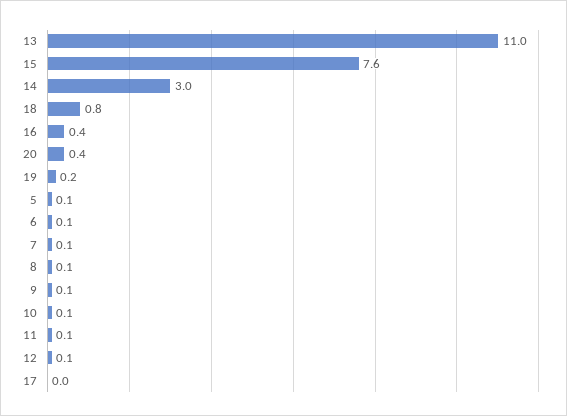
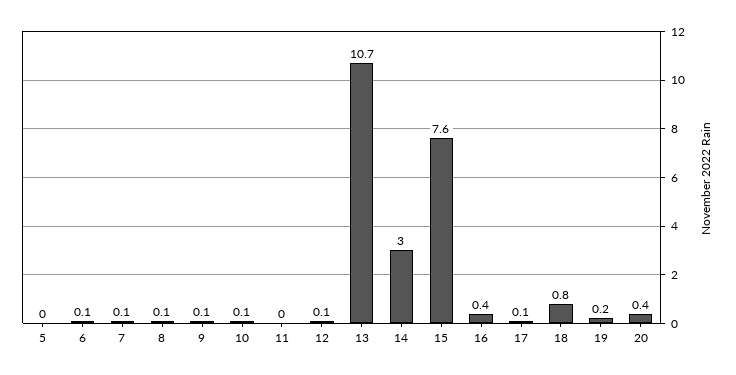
  {
-   "13": 11,
+   "13": 10.7,
    "15": 7.6,
    "14": 3,
    "18": 0.8,
    "16": 0.4,
    "20": 0.4,
    "19": 0.2,
-   "5": 0.1,
+   "5": 0,
    "6": 0.1,
    "7": 0.1,
    "8": 0.1,
    "9": 0.1,
    "10": 0.1,
-   "11": 0.1,
+   "11": 0,
    "12": 0.1,
-   "17": 0
+   "17": 0.1
  }

